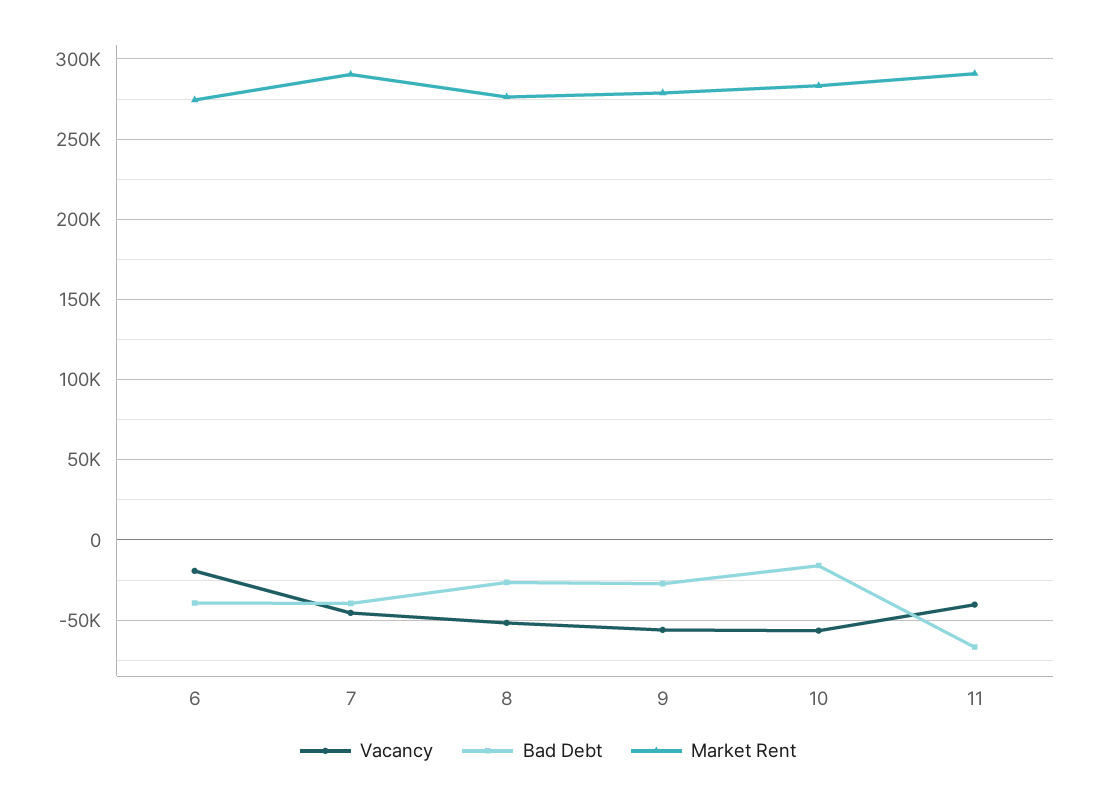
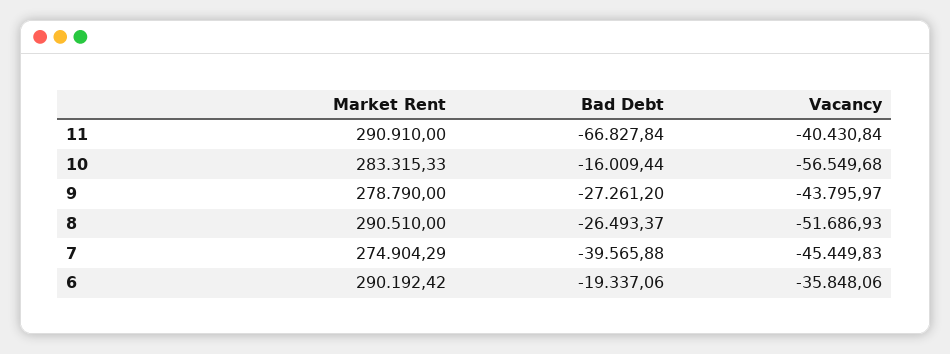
  {
    "Vacancy": {
-     "6": -20000,
+     "6": -35848.06,
      "7": -45449.83,
      "8": -51686.93,
-     "9": -55000,
+     "9": -43795.97,
      "10": -56549.68,
      "11": -40430.84
    },
    "Bad Debt": {
-     "6": -40000,
+     "6": -19337.06,
      "7": -39565.88,
      "8": -26493.37,
      "9": -27261.2,
      "10": -16009.44,
      "11": -66827.84
    },
    "Market Rent": {
-     "6": 275000,
+     "6": 290192.42,
-     "7": 290000,
+     "7": 274904.29,
-     "8": 275000,
+     "8": 290510,
      "9": 278790,
      "10": 283315.33,
      "11": 290910
    }
  }

